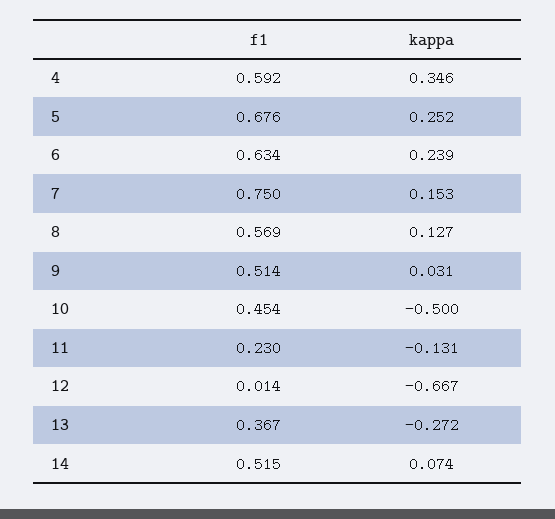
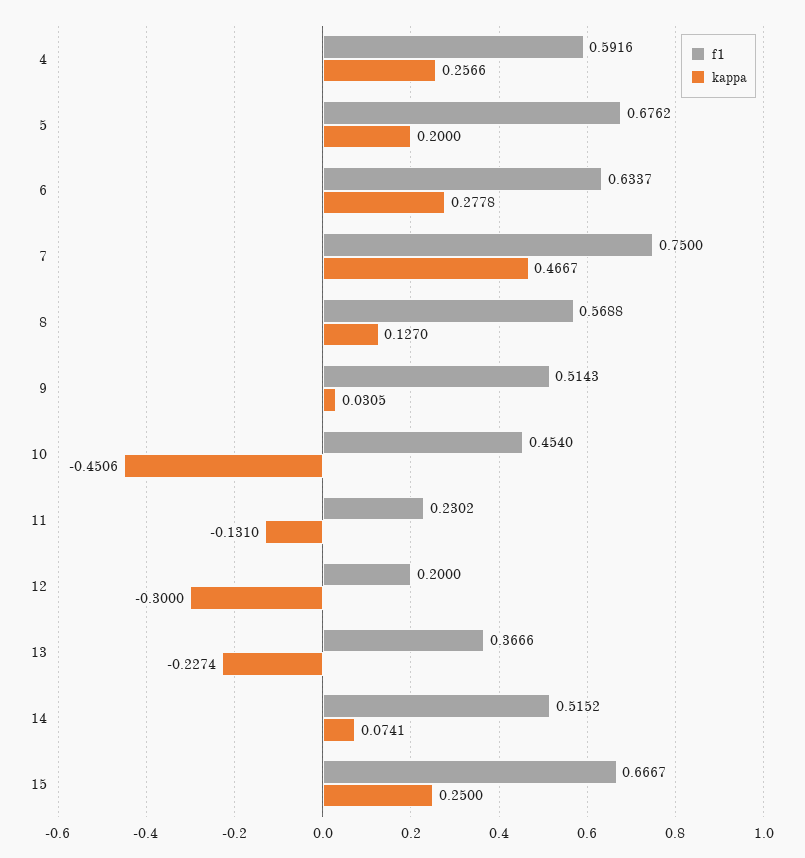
  {
    "f1": {
      "4": 0.5916,
      "5": 0.6762,
      "6": 0.6337,
      "7": 0.75,
      "8": 0.5688,
      "9": 0.5143,
      "10": 0.454,
      "11": 0.2302,
-     "12": 0.014,
+     "12": 0.2,
      "13": 0.3666,
-     "14": 0.5152
+     "14": 0.5152,
+     "15": 0.6667
    },
    "kappa": {
-     "4": 0.346,
+     "4": 0.2566,
-     "5": 0.252,
+     "5": 0.2,
-     "6": 0.239,
+     "6": 0.2778,
-     "7": 0.153,
+     "7": 0.4667,
      "8": 0.127,
      "9": 0.0305,
-     "10": -0.5,
+     "10": -0.4506,
      "11": -0.131,
-     "12": -0.667,
+     "12": -0.3,
-     "13": -0.272,
+     "13": -0.2274,
-     "14": 0.0741
+     "14": 0.0741,
+     "15": 0.25
    }
  }

